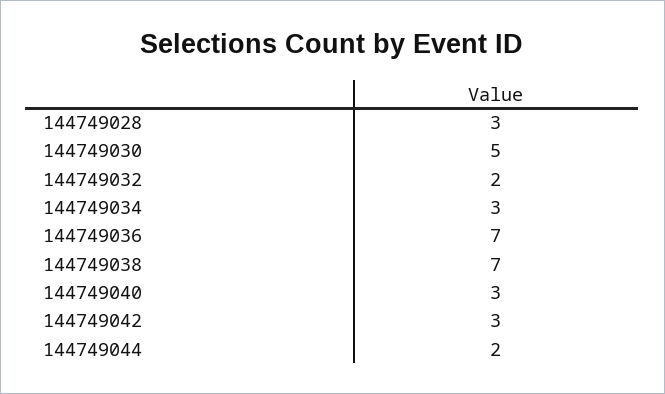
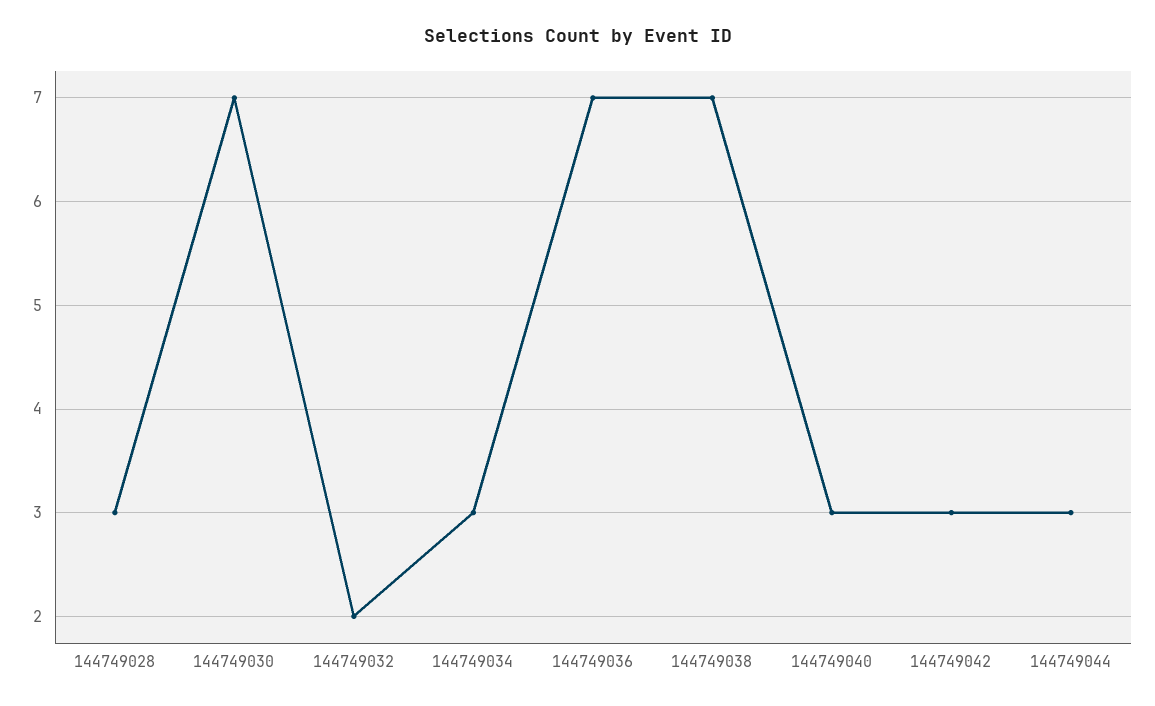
  {
    "144749028": 3,
-   "144749030": 5,
+   "144749030": 7,
    "144749032": 2,
    "144749034": 3,
    "144749036": 7,
    "144749038": 7,
    "144749040": 3,
    "144749042": 3,
-   "144749044": 2
+   "144749044": 3
  }

